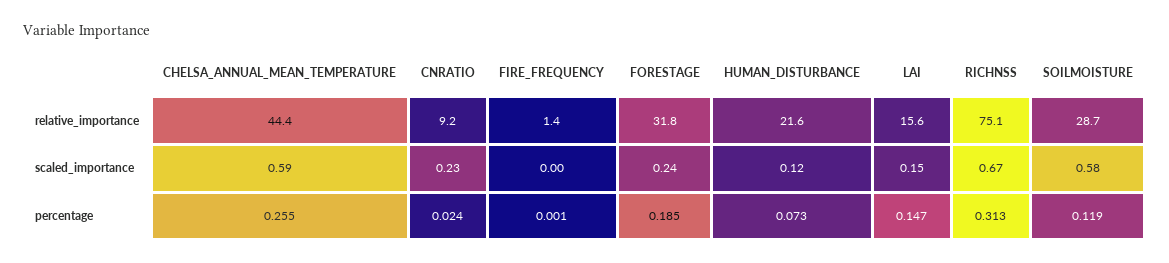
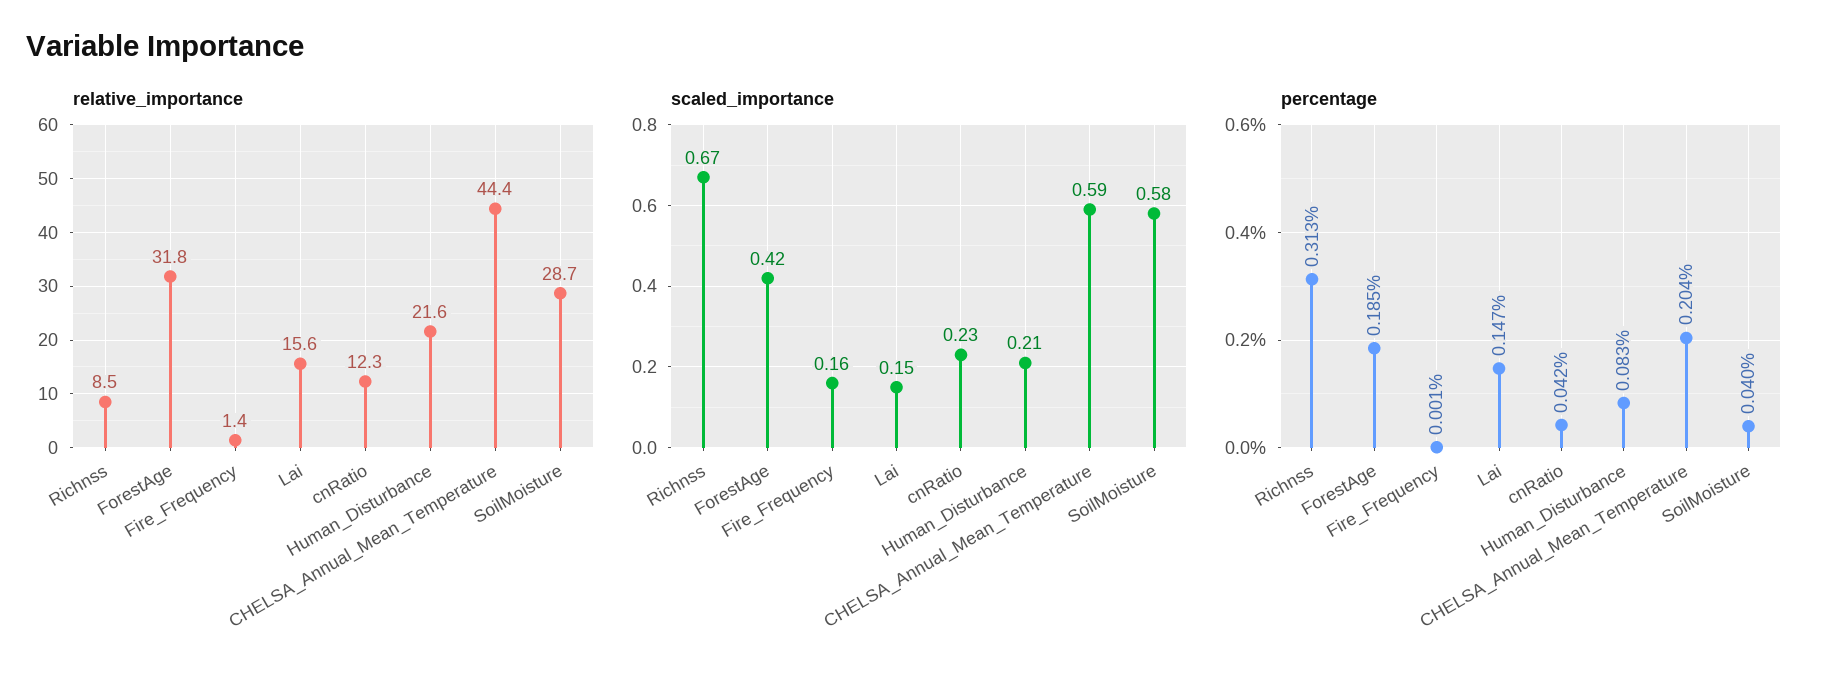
  {
    "relative_importance": {
      "CHELSA_ANNUAL_MEAN_TEMPERATURE": 44.4,
-     "CNRATIO": 9.2,
+     "CNRATIO": 12.3,
      "FIRE_FREQUENCY": 1.4,
      "FORESTAGE": 31.8,
      "HUMAN_DISTURBANCE": 21.6,
      "LAI": 15.6,
-     "RICHNSS": 75.1,
+     "RICHNSS": 8.5,
      "SOILMOISTURE": 28.7
    },
    "scaled_importance": {
      "CHELSA_ANNUAL_MEAN_TEMPERATURE": 0.59,
      "CNRATIO": 0.23,
-     "FIRE_FREQUENCY": 0,
+     "FIRE_FREQUENCY": 0.16,
-     "FORESTAGE": 0.24,
+     "FORESTAGE": 0.42,
-     "HUMAN_DISTURBANCE": 0.12,
+     "HUMAN_DISTURBANCE": 0.21,
      "LAI": 0.15,
      "RICHNSS": 0.67,
      "SOILMOISTURE": 0.58
    },
    "percentage": {
-     "CHELSA_ANNUAL_MEAN_TEMPERATURE": 0.255,
+     "CHELSA_ANNUAL_MEAN_TEMPERATURE": 0.204,
-     "CNRATIO": 0.024,
+     "CNRATIO": 0.042,
      "FIRE_FREQUENCY": 0.001,
      "FORESTAGE": 0.185,
-     "HUMAN_DISTURBANCE": 0.073,
+     "HUMAN_DISTURBANCE": 0.083,
      "LAI": 0.147,
      "RICHNSS": 0.313,
-     "SOILMOISTURE": 0.119
+     "SOILMOISTURE": 0.04
    }
  }

